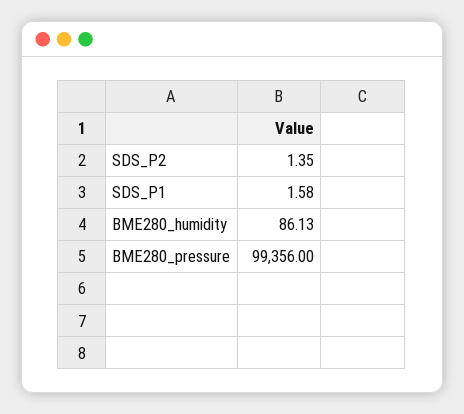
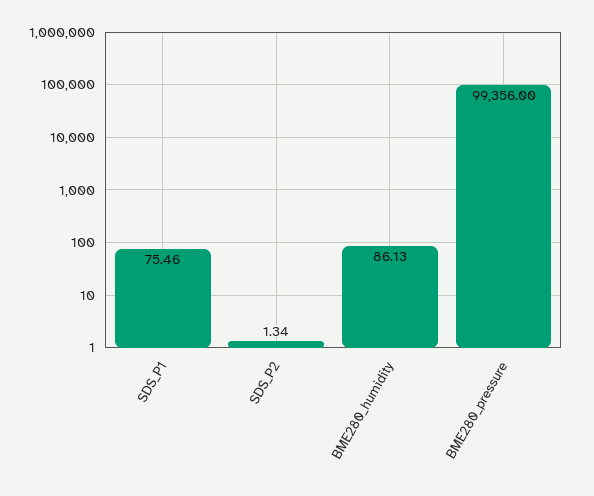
  {
-   "SDS_P2": 1.35,
+   "SDS_P2": 1.34,
-   "SDS_P1": 1.58,
+   "SDS_P1": 75.46,
    "BME280_humidity": 86.13,
    "BME280_pressure": 99356
  }

